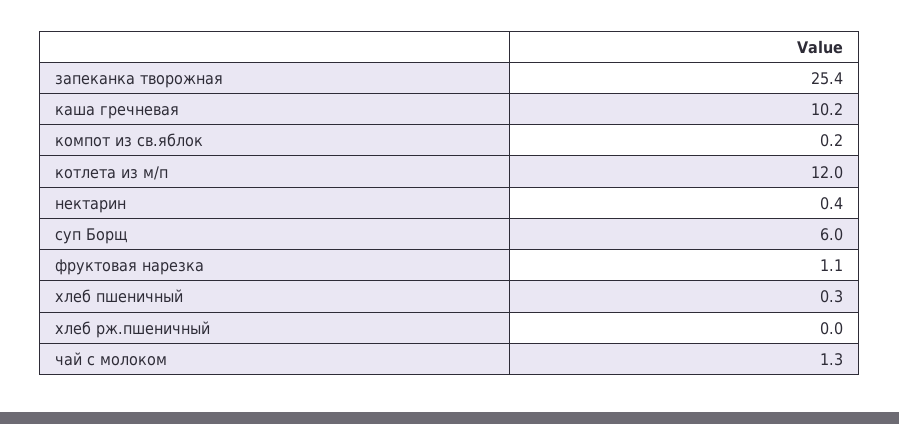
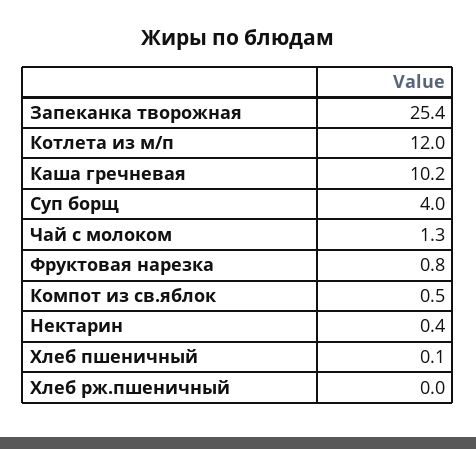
  {
    "запеканка творожная": 25.4,
    "каша гречневая": 10.2,
-   "компот из св.яблок": 0.2,
+   "компот из св.яблок": 0.5,
    "котлета из м/п": 12,
    "нектарин": 0.4,
-   "суп Борщ": 6,
+   "суп Борщ": 4,
-   "фруктовая нарезка": 1.1,
+   "фруктовая нарезка": 0.8,
-   "хлеб пшеничный": 0.3,
+   "хлеб пшеничный": 0.1,
    "хлеб рж.пшеничный": 0,
    "чай с молоком": 1.3
  }

